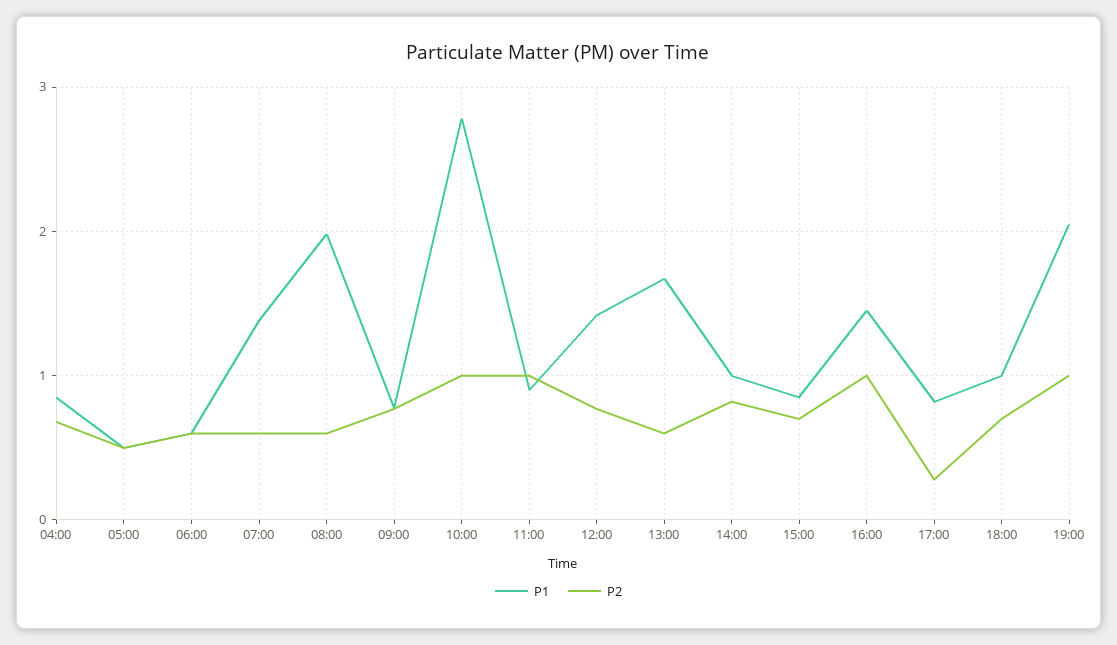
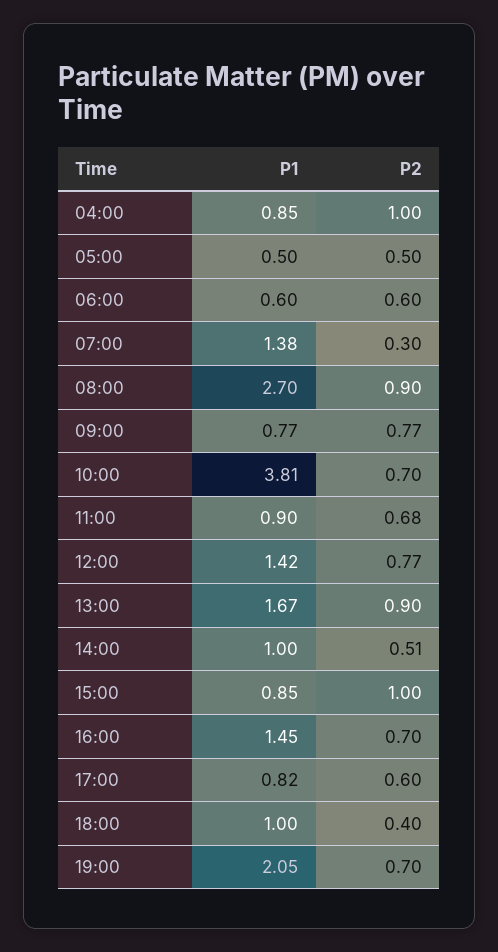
  {
    "P1": {
      "04:00": 0.85,
      "05:00": 0.5,
      "06:00": 0.6,
      "07:00": 1.38,
-     "08:00": 2,
+     "08:00": 2.7,
      "09:00": 0.77,
-     "10:00": 2.8,
+     "10:00": 3.81,
      "11:00": 0.9,
      "12:00": 1.42,
      "13:00": 1.67,
      "14:00": 1,
      "15:00": 0.85,
      "16:00": 1.45,
      "17:00": 0.82,
      "18:00": 1,
      "19:00": 2.05
    },
    "P2": {
-     "04:00": 0.7,
+     "04:00": 1,
      "05:00": 0.5,
      "06:00": 0.6,
-     "07:00": 0.6,
+     "07:00": 0.3,
-     "08:00": 0.6,
+     "08:00": 0.9,
      "09:00": 0.77,
-     "10:00": 1,
+     "10:00": 0.7,
-     "11:00": 1,
+     "11:00": 0.68,
      "12:00": 0.77,
-     "13:00": 0.6,
+     "13:00": 0.9,
-     "14:00": 0.8,
+     "14:00": 0.51,
-     "15:00": 0.7,
+     "15:00": 1,
-     "16:00": 1,
+     "16:00": 0.7,
-     "17:00": 0.3,
+     "17:00": 0.6,
-     "18:00": 0.7,
+     "18:00": 0.4,
-     "19:00": 1
+     "19:00": 0.7
    }
  }

